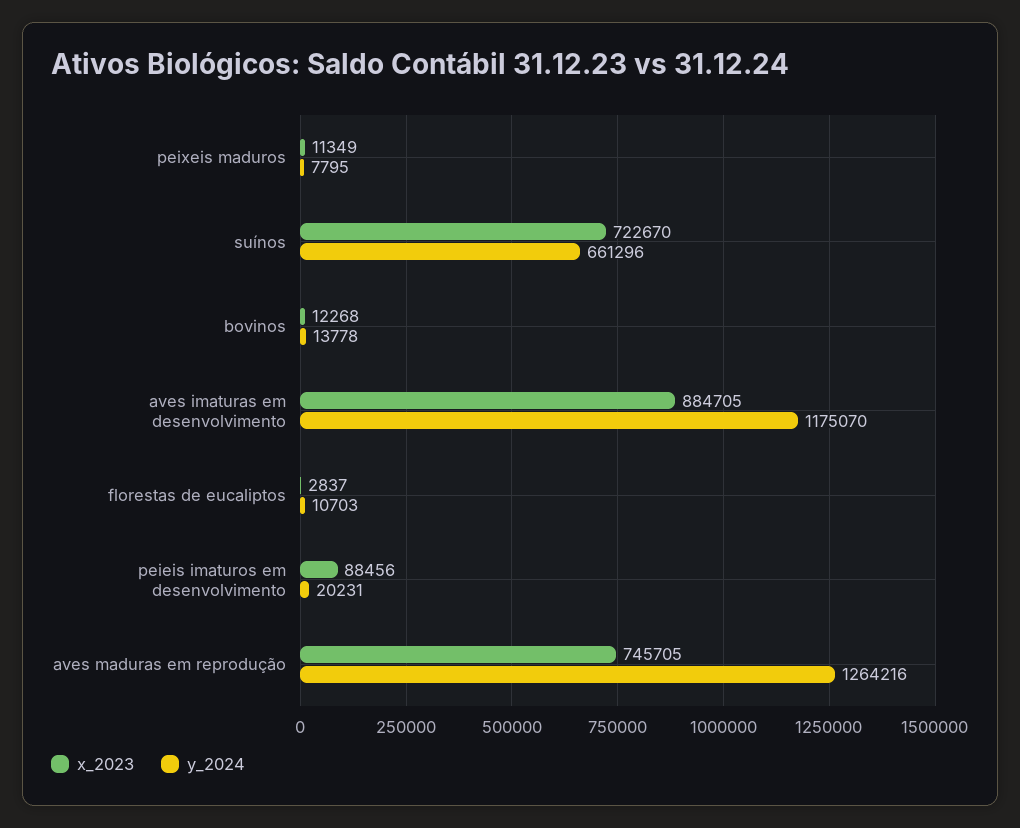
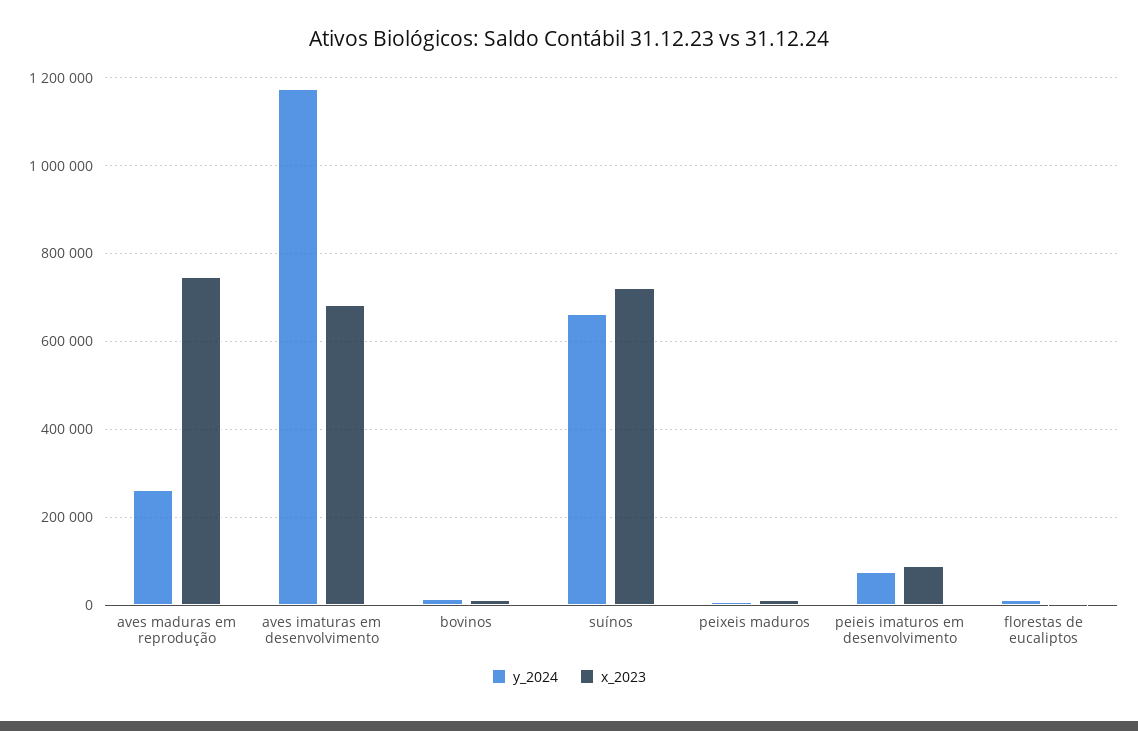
  {
    "x_2023": {
      "peixeis maduros": 11349,
      "suínos": 722670,
      "bovinos": 12268,
-     "aves imaturas em desenvolvimento": 884705,
+     "aves imaturas em desenvolvimento": 680000,
      "florestas de eucaliptos": 2837,
      "peieis imaturos em desenvolvimento": 88456,
      "aves maduras em reprodução": 745705
    },
    "y_2024": {
      "peixeis maduros": 7795,
      "suínos": 661296,
      "bovinos": 13778,
      "aves imaturas em desenvolvimento": 1175070,
      "florestas de eucaliptos": 10703,
-     "peieis imaturos em desenvolvimento": 20231,
+     "peieis imaturos em desenvolvimento": 80000,
-     "aves maduras em reprodução": 1264216
+     "aves maduras em reprodução": 260000
    }
  }

